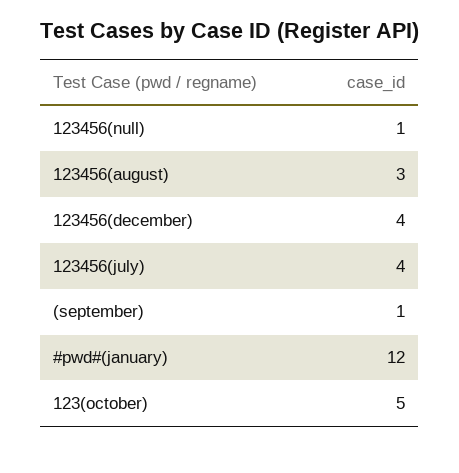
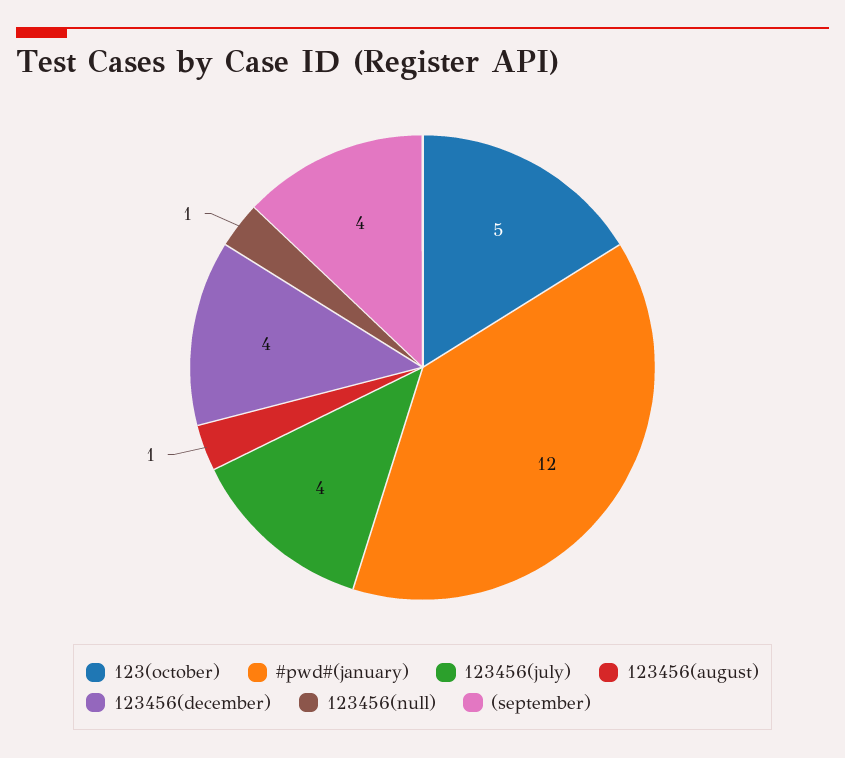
  {
    "123456(null)": 1,
-   "123456(august)": 3,
+   "123456(august)": 1,
    "123456(december)": 4,
    "123456(july)": 4,
-   "(september)": 1,
+   "(september)": 4,
    "#pwd#(january)": 12,
    "123(october)": 5
  }

